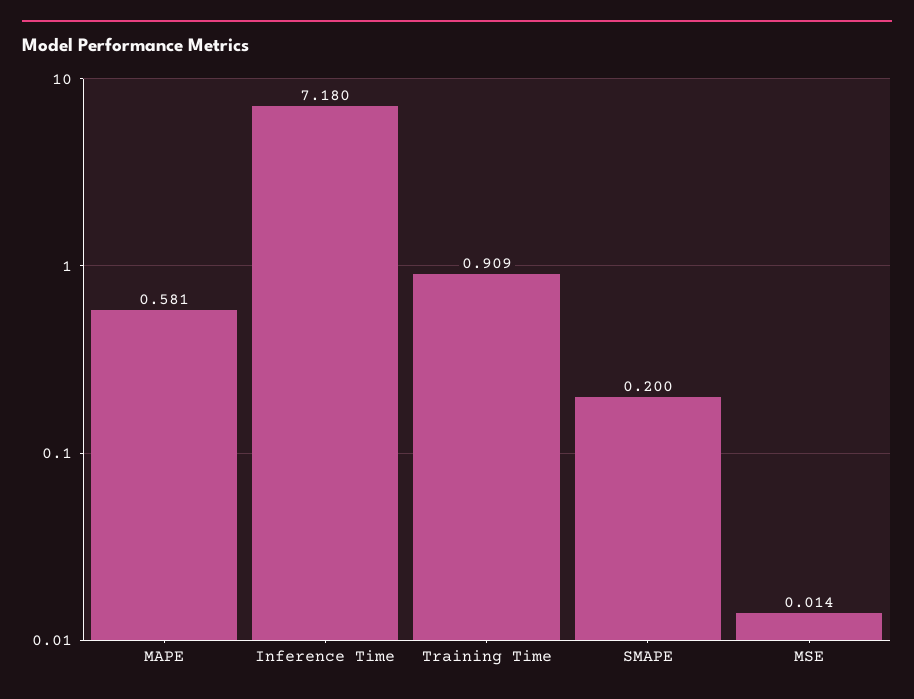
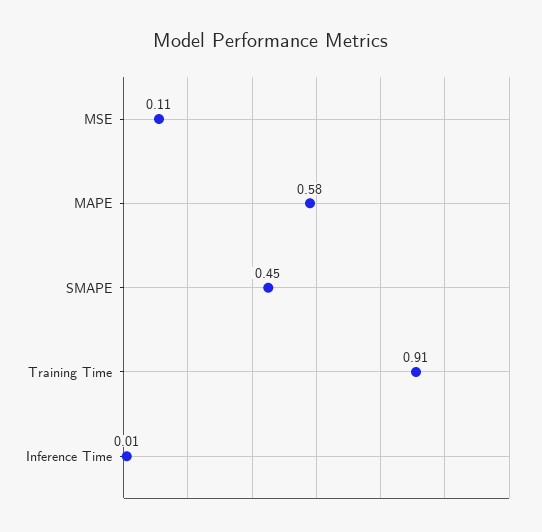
  {
    "MAPE": 0.581,
-   "Inference Time": 7.18,
+   "Inference Time": 0.01,
    "Training Time": 0.909,
-   "SMAPE": 0.2,
+   "SMAPE": 0.45,
-   "MSE": 0.014
+   "MSE": 0.11
  }

